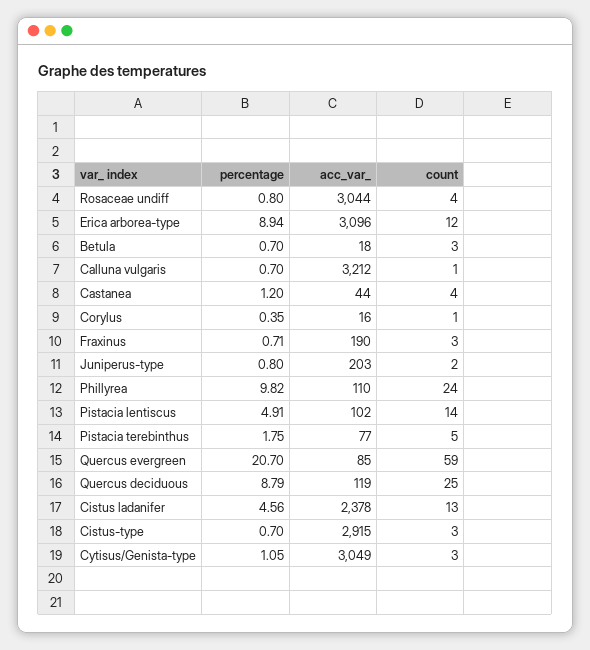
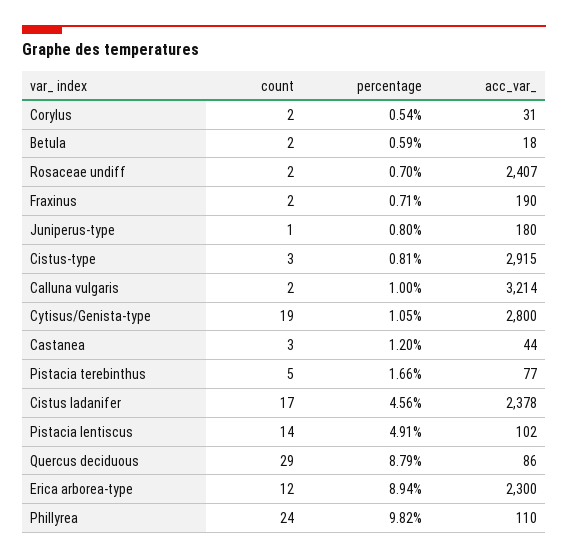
  {
    "percentage": {
-     "Rosaceae undiff": 0.8,
+     "Rosaceae undiff": 0.7,
      "Erica arborea-type": 8.94,
-     "Betula": 0.7,
+     "Betula": 0.59,
-     "Calluna vulgaris": 0.7,
+     "Calluna vulgaris": 1,
      "Castanea": 1.2,
-     "Corylus": 0.35,
+     "Corylus": 0.54,
      "Fraxinus": 0.71,
      "Juniperus-type": 0.8,
      "Phillyrea": 9.82,
      "Pistacia lentiscus": 4.91,
-     "Pistacia terebinthus": 1.75,
+     "Pistacia terebinthus": 1.66,
-     "Quercus evergreen": 20.7,
      "Quercus deciduous": 8.79,
      "Cistus ladanifer": 4.56,
-     "Cistus-type": 0.7,
+     "Cistus-type": 0.81,
      "Cytisus/Genista-type": 1.05
    },
    "acc_var_": {
-     "Rosaceae undiff": 3044,
+     "Rosaceae undiff": 2407,
-     "Erica arborea-type": 3096,
+     "Erica arborea-type": 2300,
      "Betula": 18,
-     "Calluna vulgaris": 3212,
+     "Calluna vulgaris": 3214,
      "Castanea": 44,
-     "Corylus": 16,
+     "Corylus": 31,
      "Fraxinus": 190,
-     "Juniperus-type": 203,
+     "Juniperus-type": 180,
      "Phillyrea": 110,
      "Pistacia lentiscus": 102,
      "Pistacia terebinthus": 77,
-     "Quercus evergreen": 85,
-     "Quercus deciduous": 119,
+     "Quercus deciduous": 86,
      "Cistus ladanifer": 2378,
      "Cistus-type": 2915,
-     "Cytisus/Genista-type": 3049
+     "Cytisus/Genista-type": 2800
    },
    "count": {
-     "Rosaceae undiff": 4,
+     "Rosaceae undiff": 2,
      "Erica arborea-type": 12,
-     "Betula": 3,
+     "Betula": 2,
-     "Calluna vulgaris": 1,
+     "Calluna vulgaris": 2,
-     "Castanea": 4,
+     "Castanea": 3,
-     "Corylus": 1,
+     "Corylus": 2,
-     "Fraxinus": 3,
+     "Fraxinus": 2,
-     "Juniperus-type": 2,
+     "Juniperus-type": 1,
      "Phillyrea": 24,
      "Pistacia lentiscus": 14,
      "Pistacia terebinthus": 5,
-     "Quercus evergreen": 59,
-     "Quercus deciduous": 25,
+     "Quercus deciduous": 29,
-     "Cistus ladanifer": 13,
+     "Cistus ladanifer": 17,
      "Cistus-type": 3,
-     "Cytisus/Genista-type": 3
+     "Cytisus/Genista-type": 19
    }
  }

